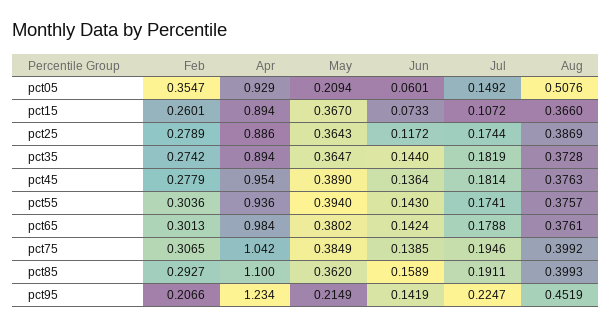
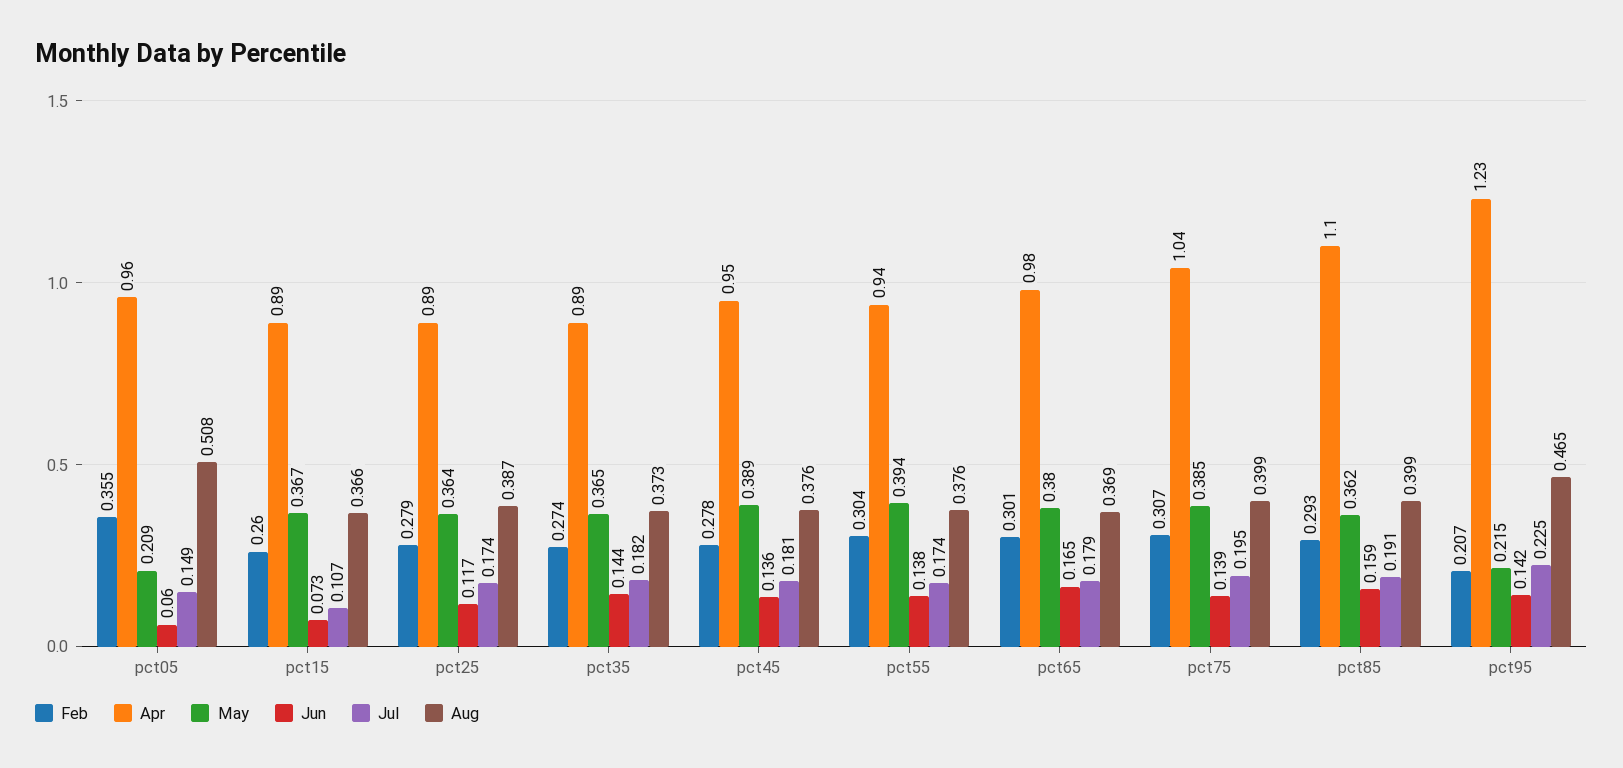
  {
    "Feb": {
      "pct05": 0.3547,
      "pct15": 0.2601,
      "pct25": 0.2789,
      "pct35": 0.2742,
      "pct45": 0.2779,
      "pct55": 0.3036,
      "pct65": 0.3013,
      "pct75": 0.3065,
      "pct85": 0.2927,
      "pct95": 0.2066
    },
    "Apr": {
-     "pct05": 0.929,
+     "pct05": 0.96,
      "pct15": 0.894,
      "pct25": 0.886,
      "pct35": 0.894,
      "pct45": 0.954,
      "pct55": 0.936,
      "pct65": 0.984,
      "pct75": 1.042,
      "pct85": 1.1,
      "pct95": 1.234
    },
    "May": {
      "pct05": 0.2094,
      "pct15": 0.367,
      "pct25": 0.3643,
      "pct35": 0.3647,
      "pct45": 0.389,
      "pct55": 0.394,
      "pct65": 0.3802,
      "pct75": 0.3849,
      "pct85": 0.362,
      "pct95": 0.2149
    },
    "Jun": {
      "pct05": 0.0601,
      "pct15": 0.0733,
      "pct25": 0.1172,
      "pct35": 0.144,
      "pct45": 0.1364,
-     "pct55": 0.143,
+     "pct55": 0.138,
-     "pct65": 0.1424,
+     "pct65": 0.165,
      "pct75": 0.1385,
      "pct85": 0.1589,
      "pct95": 0.1419
    },
    "Jul": {
      "pct05": 0.1492,
      "pct15": 0.1072,
      "pct25": 0.1744,
      "pct35": 0.1819,
      "pct45": 0.1814,
      "pct55": 0.1741,
      "pct65": 0.1788,
      "pct75": 0.1946,
      "pct85": 0.1911,
      "pct95": 0.2247
    },
    "Aug": {
      "pct05": 0.5076,
      "pct15": 0.366,
      "pct25": 0.3869,
      "pct35": 0.3728,
      "pct45": 0.3763,
      "pct55": 0.3757,
-     "pct65": 0.3761,
+     "pct65": 0.369,
      "pct75": 0.3992,
      "pct85": 0.3993,
-     "pct95": 0.4519
+     "pct95": 0.465
    }
  }

